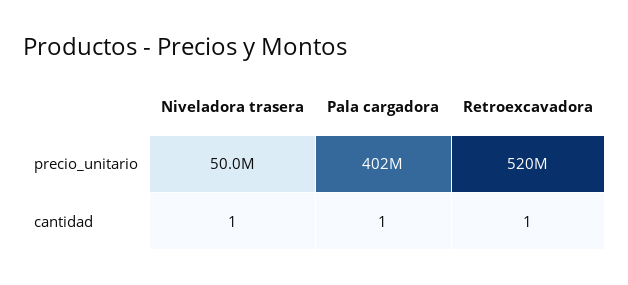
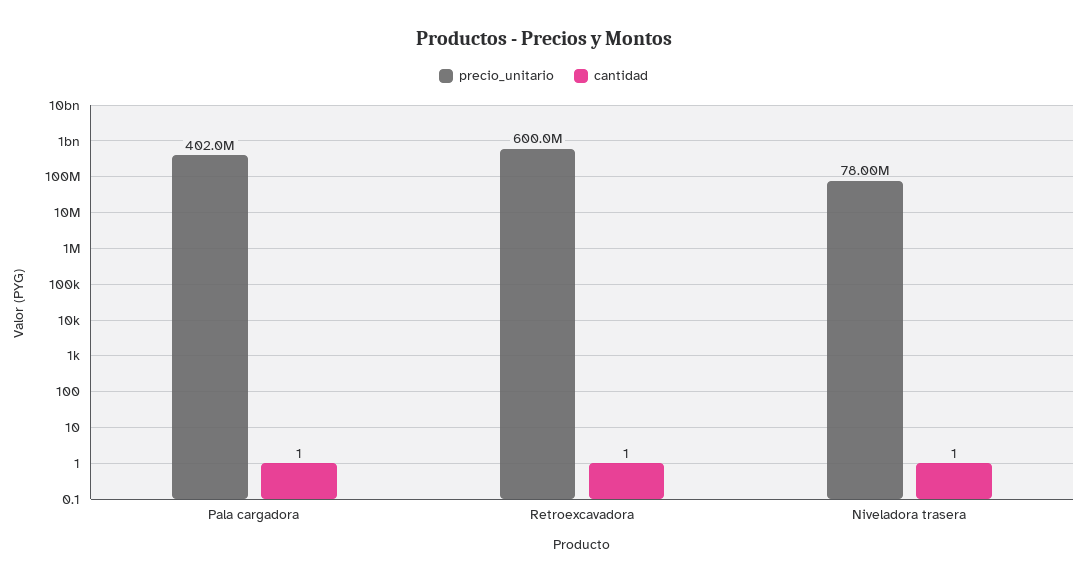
  {
    "precio_unitario": {
-     "Niveladora trasera": 50000000,
+     "Niveladora trasera": 78000000,
      "Pala cargadora": 402000000,
-     "Retroexcavadora": 520000000
+     "Retroexcavadora": 600000000
    },
    "cantidad": {
      "Niveladora trasera": 1,
      "Pala cargadora": 1,
      "Retroexcavadora": 1
    }
  }

